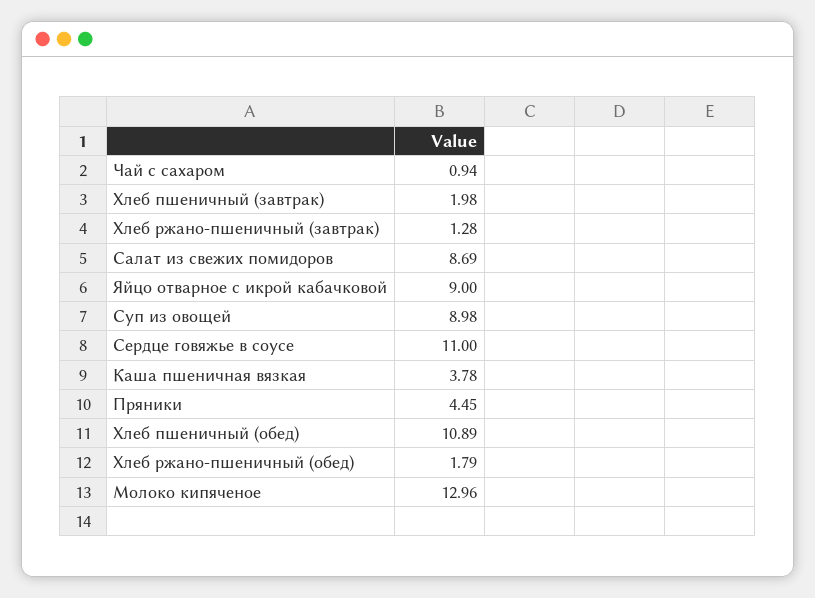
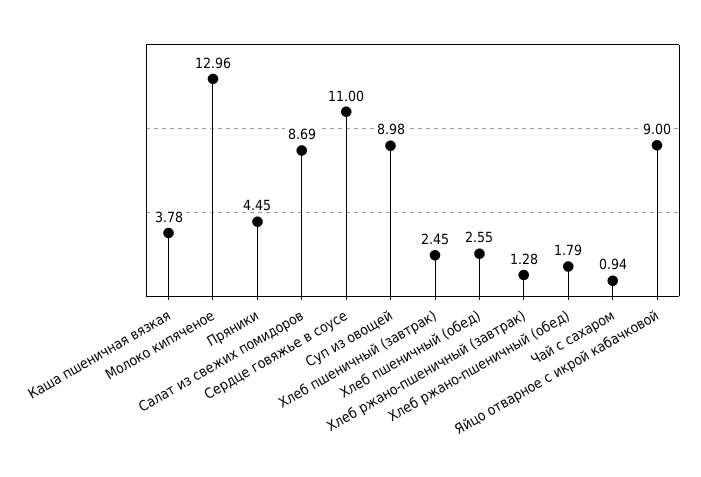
  {
    "Чай с сахаром": 0.94,
-   "Хлеб пшеничный (завтрак)": 1.98,
+   "Хлеб пшеничный (завтрак)": 2.45,
    "Хлеб ржано-пшеничный (завтрак)": 1.28,
    "Салат из свежих помидоров": 8.69,
    "Яйцо отварное с икрой кабачковой": 9,
    "Суп из овощей": 8.98,
    "Сердце говяжье в соусе": 11,
    "Каша пшеничная вязкая": 3.78,
    "Пряники": 4.45,
-   "Хлеб пшеничный (обед)": 10.89,
+   "Хлеб пшеничный (обед)": 2.55,
    "Хлеб ржано-пшеничный (обед)": 1.79,
    "Молоко кипяченое": 12.96
  }

